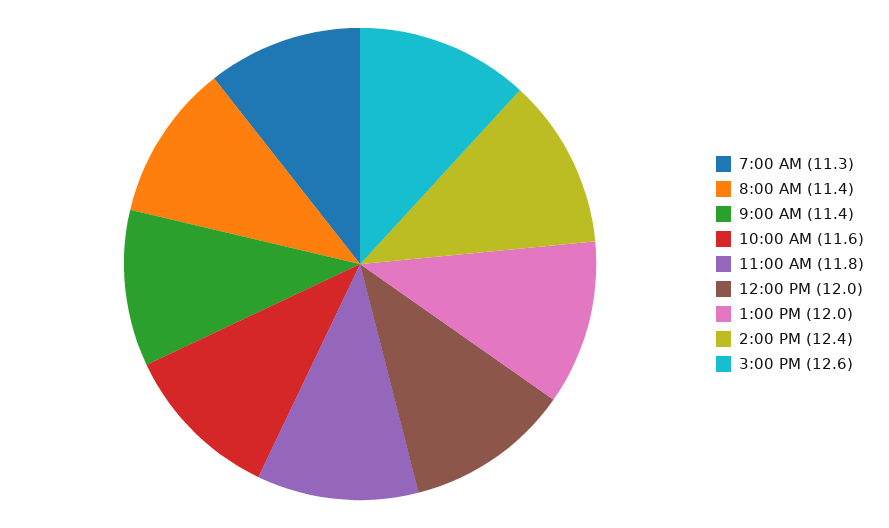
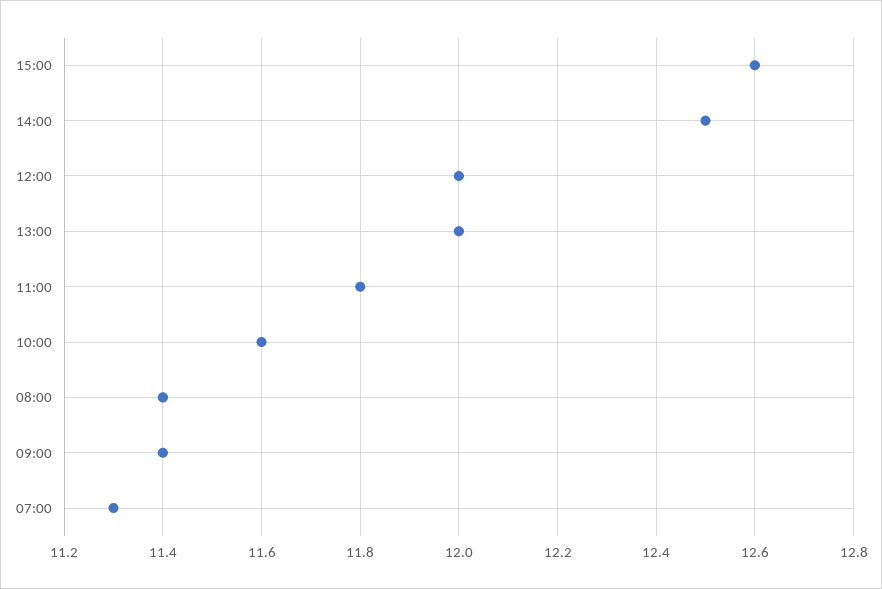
  {
    "7:00 AM": 11.3,
    "8:00 AM": 11.4,
    "9:00 AM": 11.4,
    "10:00 AM": 11.6,
    "11:00 AM": 11.8,
    "12:00 PM": 12,
    "1:00 PM": 12,
-   "2:00 PM": 12.4,
+   "2:00 PM": 12.5,
    "3:00 PM": 12.6
  }

